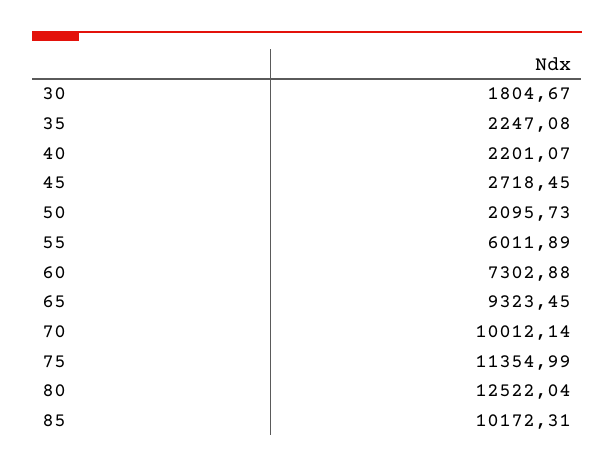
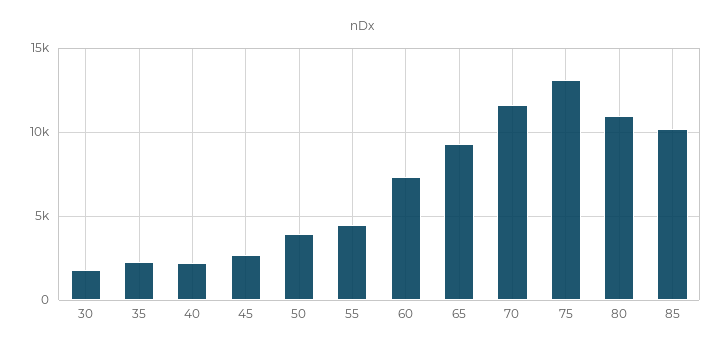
  {
    "30": 1804.67,
    "35": 2247.08,
    "40": 2201.07,
    "45": 2718.45,
-   "50": 2095.73,
+   "50": 4000,
-   "55": 6011.89,
+   "55": 4500,
    "60": 7302.88,
    "65": 9323.45,
-   "70": 10012.14,
+   "70": 11500,
-   "75": 11354.99,
+   "75": 13000,
-   "80": 12522.04,
+   "80": 11000,
    "85": 10172.31
  }

